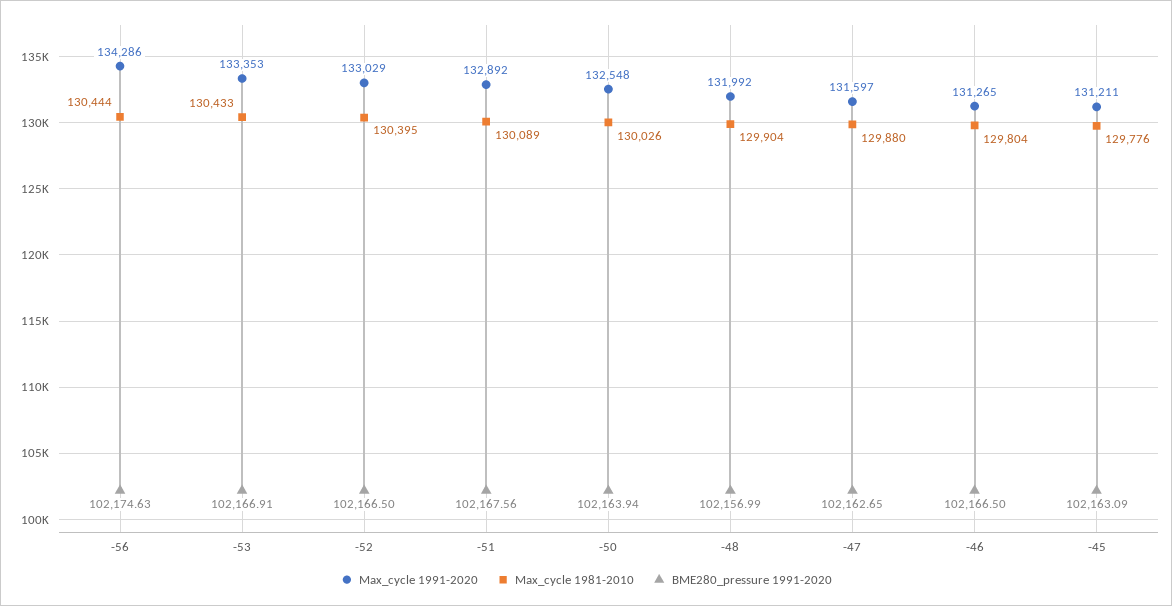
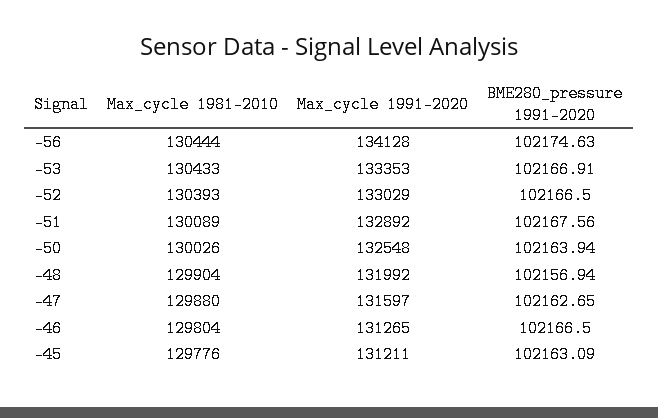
  {
    "Max_cycle 1991-2020": {
-     "-56": 134286,
+     "-56": 134128,
      "-53": 133353,
      "-52": 133029,
      "-51": 132892,
      "-50": 132548,
      "-48": 131992,
      "-47": 131597,
      "-46": 131265,
      "-45": 131211
    },
    "Max_cycle 1981-2010": {
      "-56": 130444,
      "-53": 130433,
-     "-52": 130395,
+     "-52": 130393,
      "-51": 130089,
      "-50": 130026,
      "-48": 129904,
      "-47": 129880,
      "-46": 129804,
      "-45": 129776
    },
    "BME280_pressure 1991-2020": {
      "-56": 102174.63,
      "-53": 102166.91,
      "-52": 102166.5,
      "-51": 102167.56,
      "-50": 102163.94,
-     "-48": 102156.99,
+     "-48": 102156.94,
      "-47": 102162.65,
      "-46": 102166.5,
      "-45": 102163.09
    }
  }

